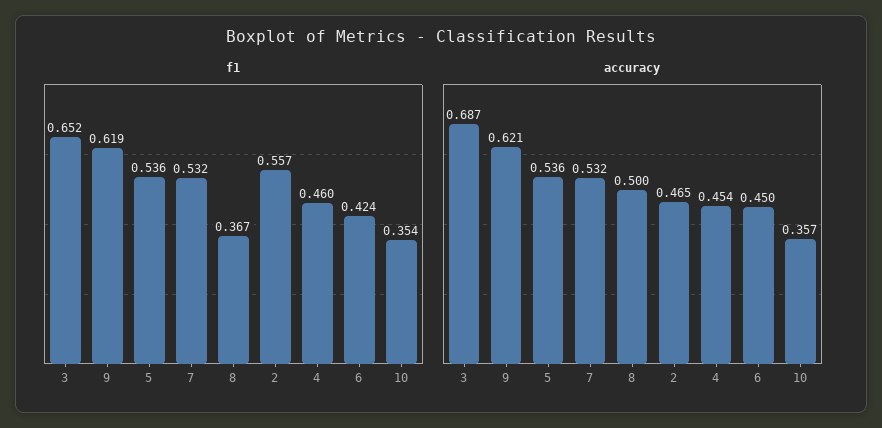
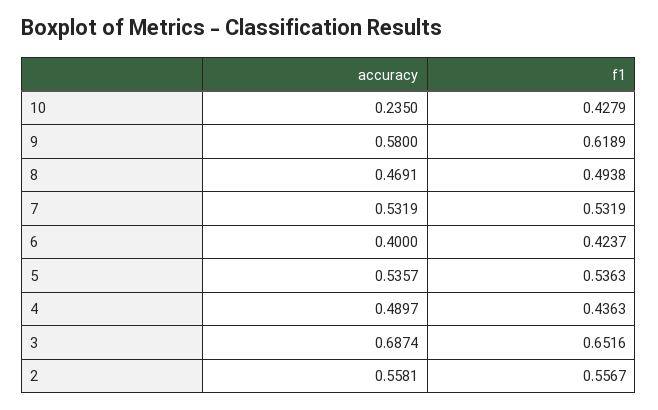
  {
    "f1": {
      "3": 0.6516,
      "9": 0.6189,
      "5": 0.5363,
      "7": 0.5319,
-     "8": 0.367,
+     "8": 0.4938,
      "2": 0.5567,
-     "4": 0.46,
+     "4": 0.4363,
      "6": 0.4237,
-     "10": 0.354
+     "10": 0.4279
    },
    "accuracy": {
      "3": 0.6874,
-     "9": 0.621,
+     "9": 0.58,
      "5": 0.5357,
      "7": 0.5319,
-     "8": 0.5,
+     "8": 0.4691,
-     "2": 0.465,
+     "2": 0.5581,
-     "4": 0.454,
+     "4": 0.4897,
-     "6": 0.45,
+     "6": 0.4,
-     "10": 0.357
+     "10": 0.235
    }
  }

